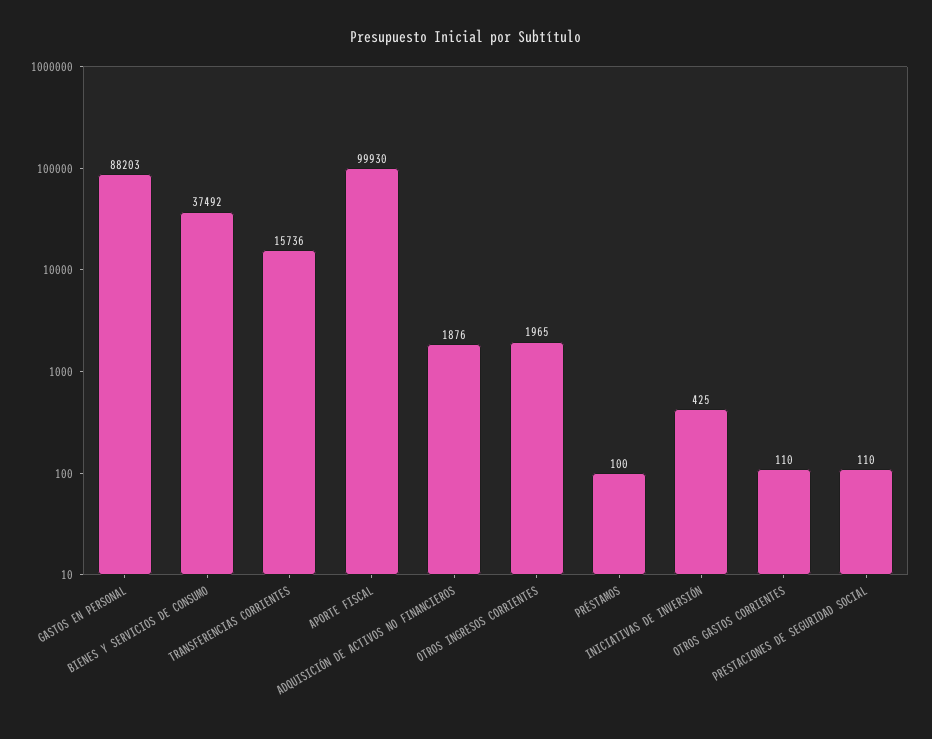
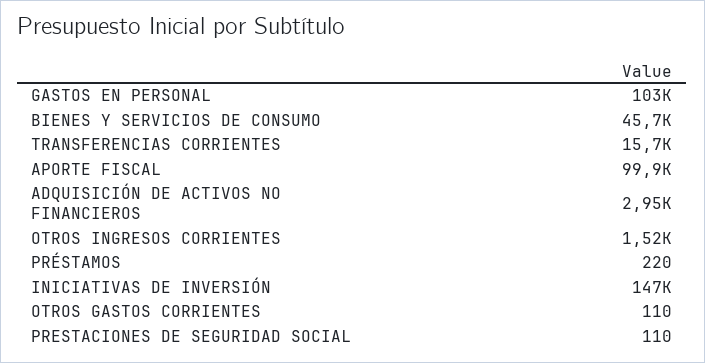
  {
-   "GASTOS EN PERSONAL": 88203,
+   "GASTOS EN PERSONAL": 103000,
-   "BIENES Y SERVICIOS DE CONSUMO": 37492,
+   "BIENES Y SERVICIOS DE CONSUMO": 45700,
    "TRANSFERENCIAS CORRIENTES": 15736,
    "APORTE FISCAL": 99930,
-   "ADQUISICIÓN DE ACTIVOS NO FINANCIEROS": 1876,
+   "ADQUISICIÓN DE ACTIVOS NO FINANCIEROS": 2950,
-   "OTROS INGRESOS CORRIENTES": 1965,
+   "OTROS INGRESOS CORRIENTES": 1520,
-   "PRÉSTAMOS": 100,
+   "PRÉSTAMOS": 220,
-   "INICIATIVAS DE INVERSIÓN": 425,
+   "INICIATIVAS DE INVERSIÓN": 147000,
    "OTROS GASTOS CORRIENTES": 110,
    "PRESTACIONES DE SEGURIDAD SOCIAL": 110
  }

